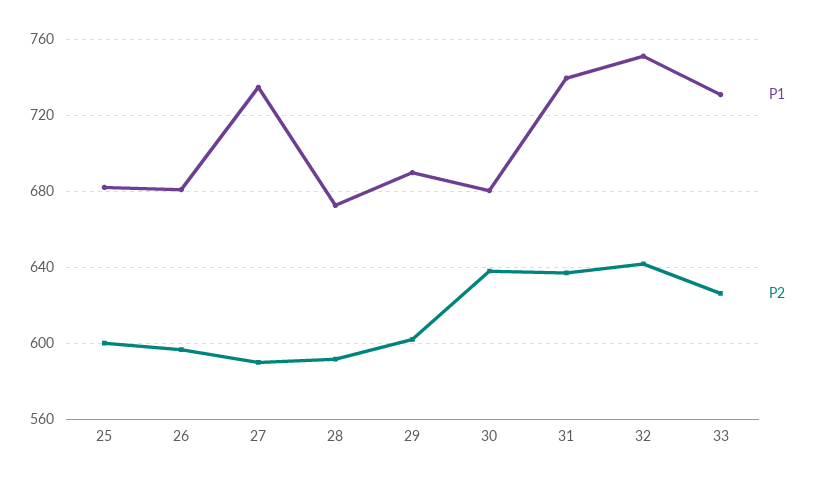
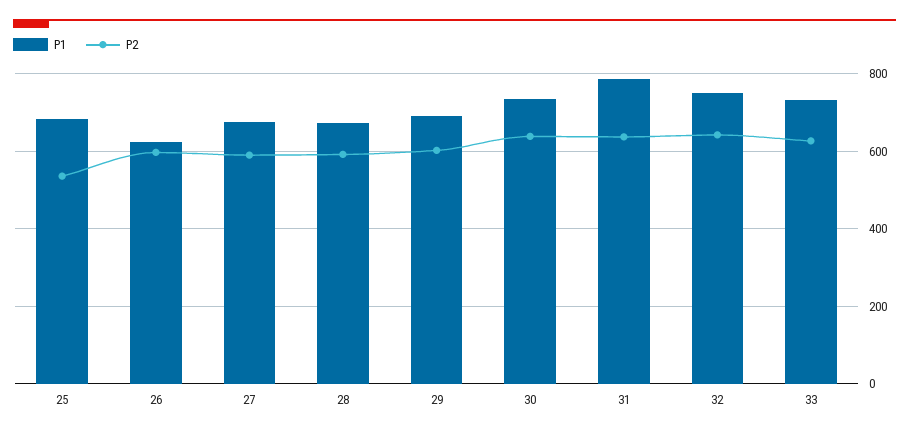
  {
    "P1": {
      "25": 680,
-     "26": 680,
+     "26": 620,
-     "27": 735,
+     "27": 680,
      "28": 675,
      "29": 690,
-     "30": 680,
+     "30": 740,
-     "31": 740,
+     "31": 780,
      "32": 750,
      "33": 730
    },
    "P2": {
-     "25": 600,
+     "25": 540,
      "26": 595,
      "27": 590,
      "28": 590,
      "29": 600,
      "30": 640,
      "31": 635,
      "32": 640,
      "33": 625
    }
  }

